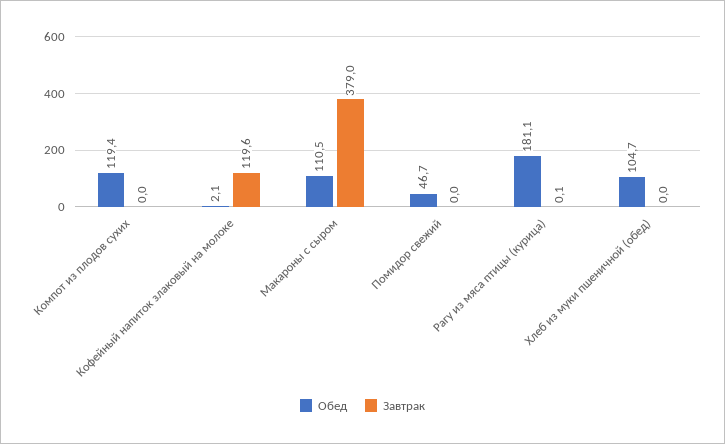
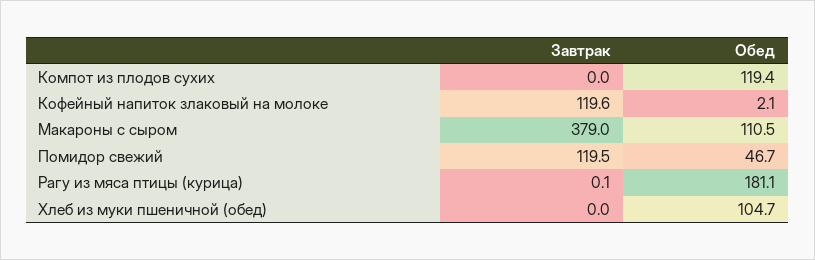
  {
    "Обед": {
      "Компот из плодов сухих": 119.4,
      "Кофейный напиток злаковый на молоке": 2.1,
      "Макароны с сыром": 110.5,
      "Помидор свежий": 46.7,
      "Рагу из мяса птицы (курица)": 181.1,
      "Хлеб из муки пшеничной (обед)": 104.7
    },
    "Завтрак": {
      "Компот из плодов сухих": 0,
      "Кофейный напиток злаковый на молоке": 119.6,
      "Макароны с сыром": 379,
-     "Помидор свежий": 0,
+     "Помидор свежий": 119.5,
      "Рагу из мяса птицы (курица)": 0.1,
      "Хлеб из муки пшеничной (обед)": 0
    }
  }

